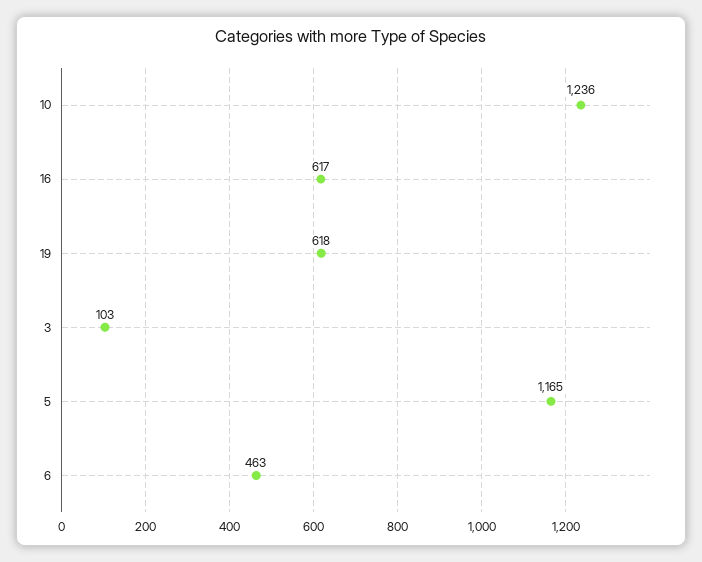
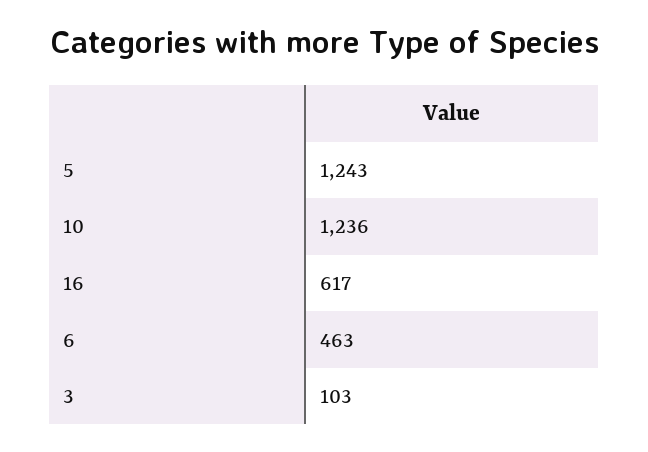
  {
    "10": 1236,
    "16": 617,
-   "19": 618,
    "3": 103,
-   "5": 1165,
+   "5": 1243,
    "6": 463
  }

